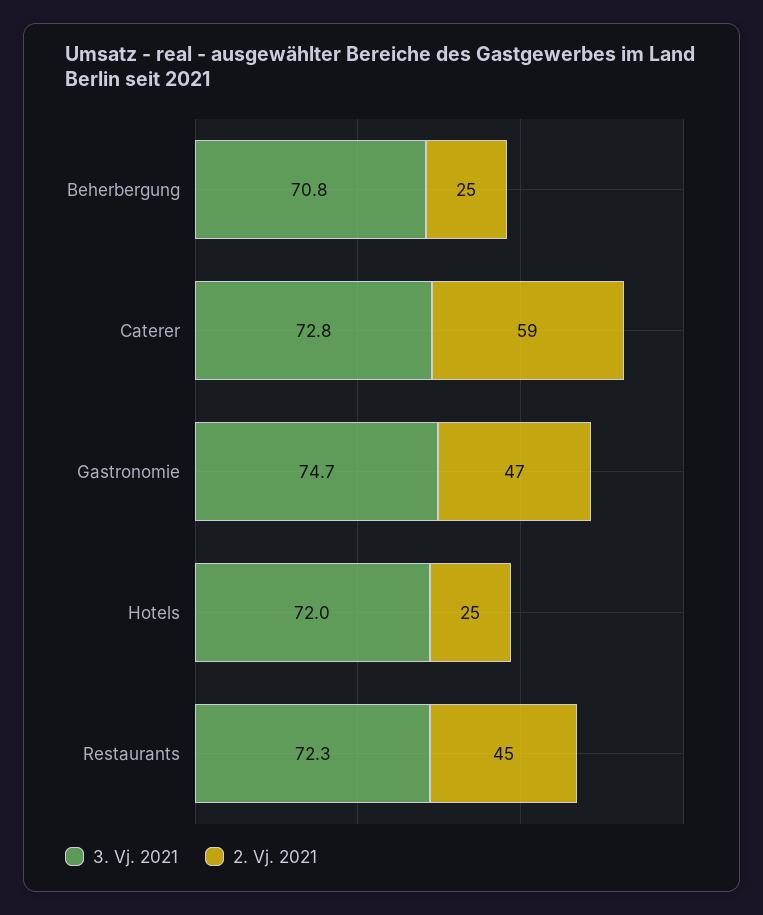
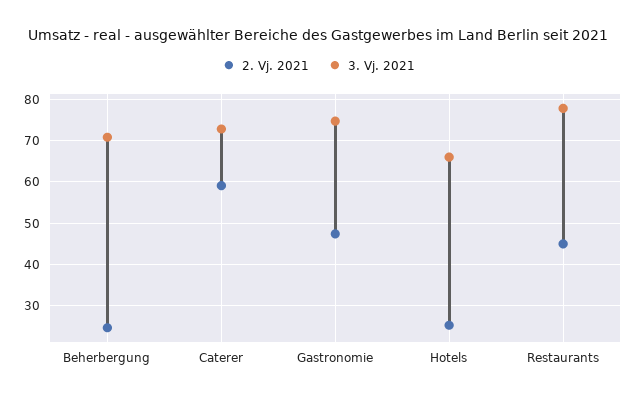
  {
    "3. Vj. 2021": {
      "Beherbergung": 70.8,
      "Caterer": 72.8,
      "Gastronomie": 74.7,
-     "Hotels": 72,
+     "Hotels": 66,
-     "Restaurants": 72.3
+     "Restaurants": 78
    },
    "2. Vj. 2021": {
      "Beherbergung": 25,
      "Caterer": 59,
      "Gastronomie": 47,
      "Hotels": 25,
      "Restaurants": 45
    }
  }

